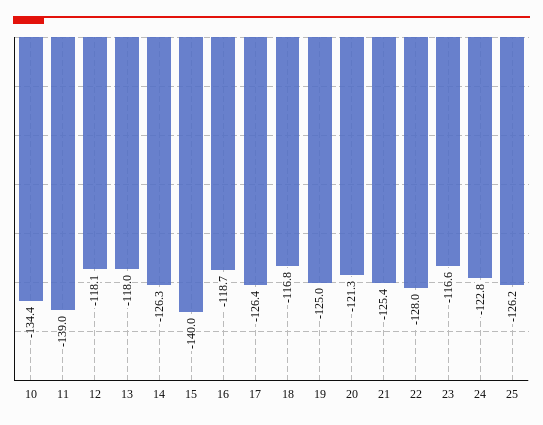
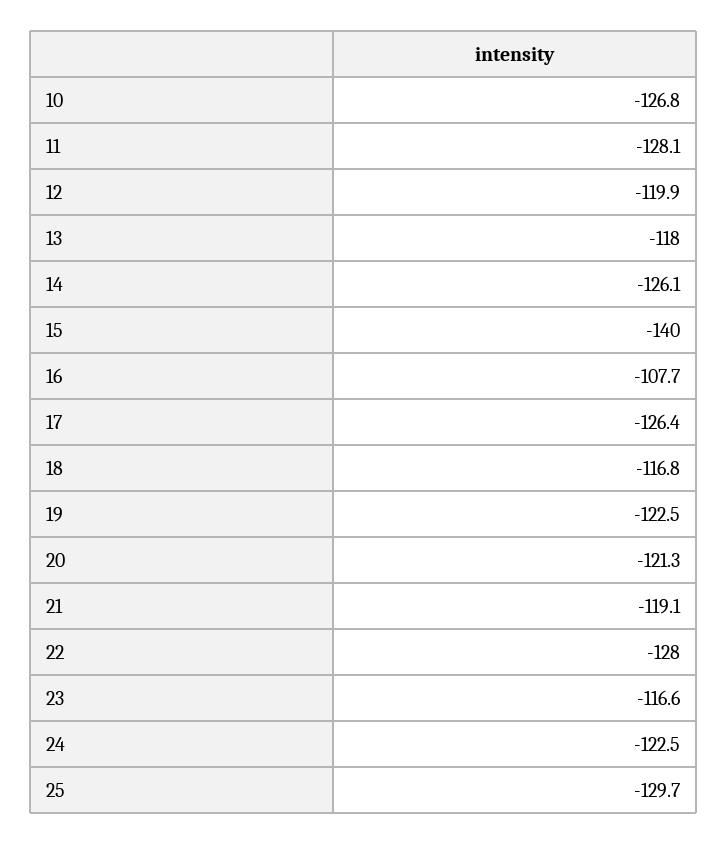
  {
-   "10": -134.4,
+   "10": -126.8,
-   "11": -139,
+   "11": -128.1,
-   "12": -118.1,
+   "12": -119.9,
    "13": -118,
-   "14": -126.3,
+   "14": -126.1,
    "15": -140,
-   "16": -118.7,
+   "16": -107.7,
    "17": -126.4,
    "18": -116.8,
-   "19": -125,
+   "19": -122.5,
    "20": -121.3,
-   "21": -125.4,
+   "21": -119.1,
    "22": -128,
    "23": -116.6,
-   "24": -122.8,
+   "24": -122.5,
-   "25": -126.2
+   "25": -129.7
  }

